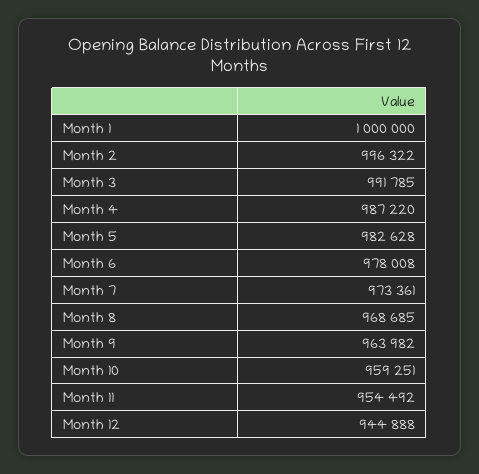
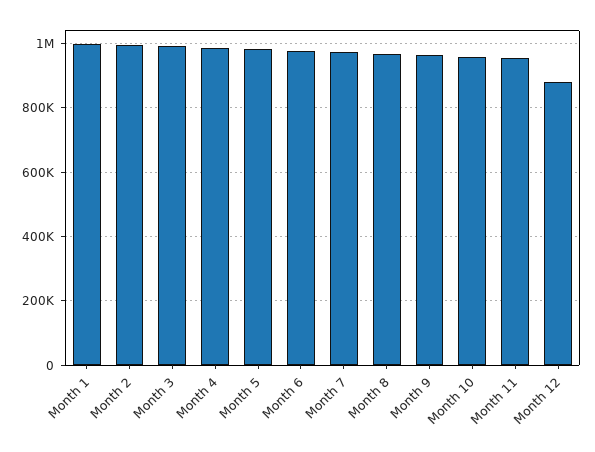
  {
    "Month 1": 1000000,
    "Month 2": 996322,
    "Month 3": 991785,
    "Month 4": 987220,
    "Month 5": 982628,
    "Month 6": 978008,
    "Month 7": 973361,
    "Month 8": 968685,
    "Month 9": 963982,
    "Month 10": 959251,
    "Month 11": 954492,
-   "Month 12": 944888
+   "Month 12": 880000
  }

